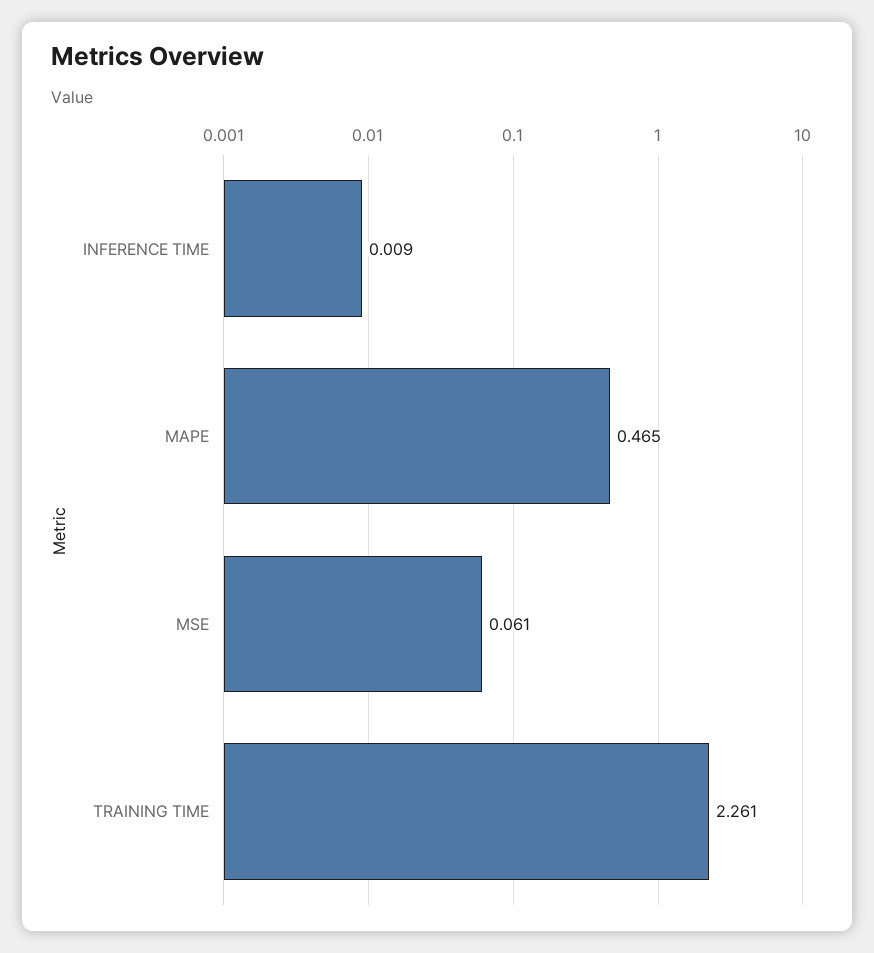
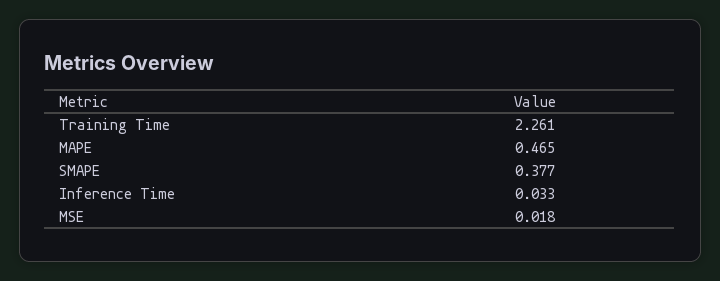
  {
-   "INFERENCE TIME": 0.009,
+   "INFERENCE TIME": 0.033,
    "MAPE": 0.465,
-   "MSE": 0.061,
+   "MSE": 0.018,
-   "TRAINING TIME": 2.261
+   "TRAINING TIME": 2.261,
+   "SMAPE": 0.377
  }

